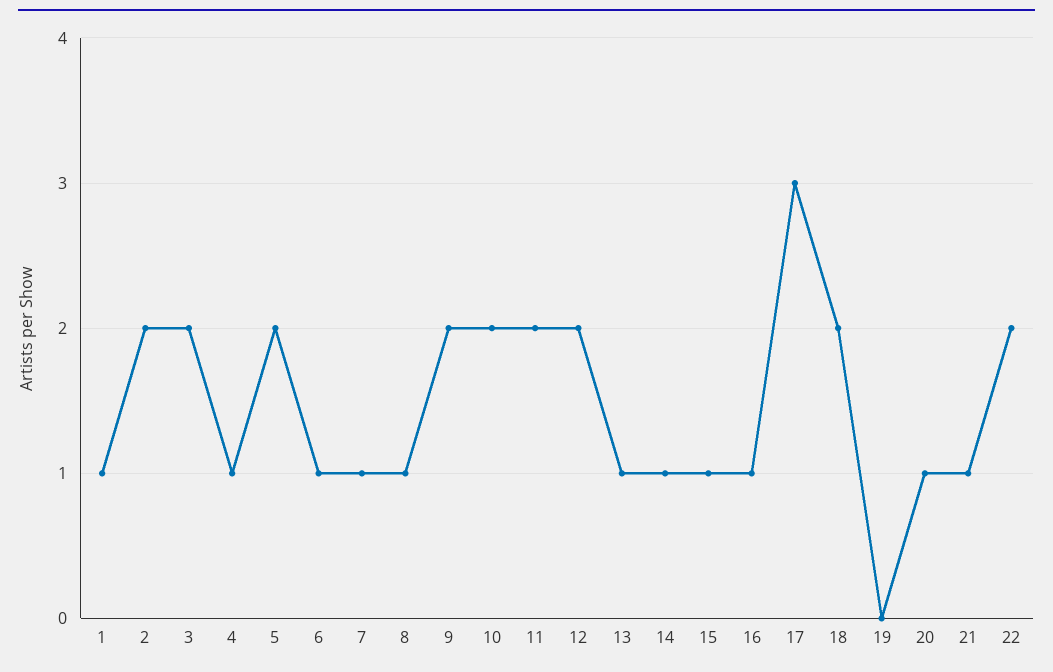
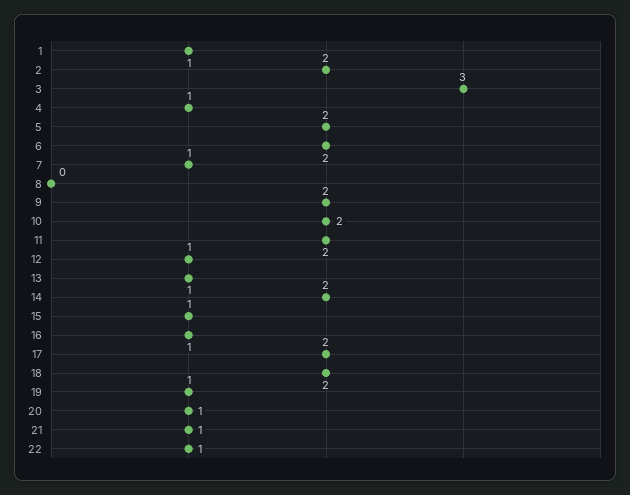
  {
    "1": 1,
    "2": 2,
-   "3": 2,
+   "3": 3,
    "4": 1,
    "5": 2,
-   "6": 1,
+   "6": 2,
    "7": 1,
-   "8": 1,
+   "8": 0,
    "9": 2,
    "10": 2,
    "11": 2,
-   "12": 2,
+   "12": 1,
    "13": 1,
-   "14": 1,
+   "14": 2,
    "15": 1,
    "16": 1,
-   "17": 3,
+   "17": 2,
    "18": 2,
-   "19": 0,
+   "19": 1,
    "20": 1,
    "21": 1,
-   "22": 2
+   "22": 1
  }

